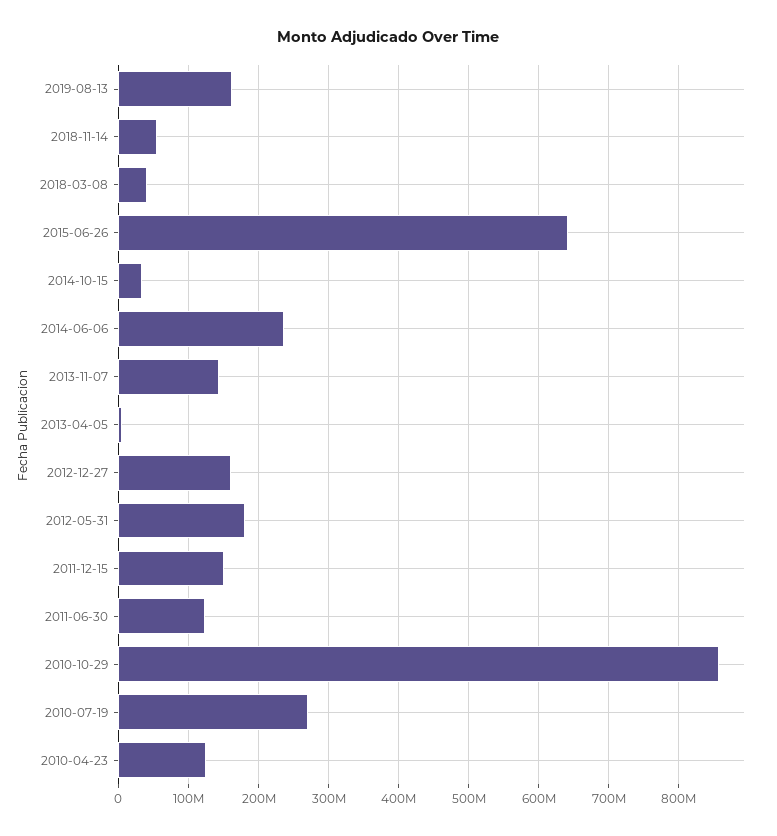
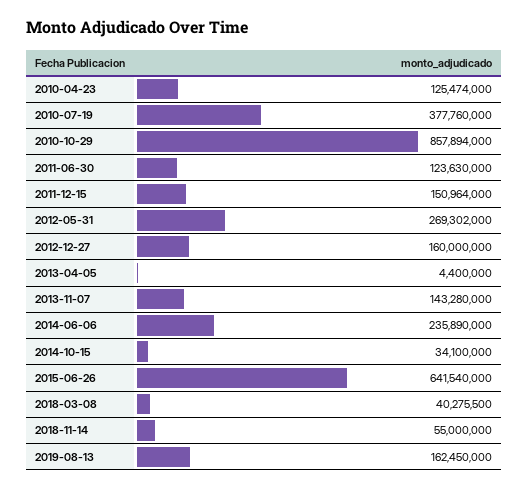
  {
    "2019-08-13": 162450000,
    "2018-11-14": 55000000,
    "2018-03-08": 40275500,
    "2015-06-26": 641540000,
    "2014-10-15": 34100000,
    "2014-06-06": 235890000,
    "2013-11-07": 143280000,
    "2013-04-05": 4400000,
    "2012-12-27": 160000000,
-   "2012-05-31": 180000000,
+   "2012-05-31": 269302000,
    "2011-12-15": 150964000,
    "2011-06-30": 123630000,
    "2010-10-29": 857894000,
-   "2010-07-19": 270000000,
+   "2010-07-19": 377760000,
    "2010-04-23": 125474000
  }

